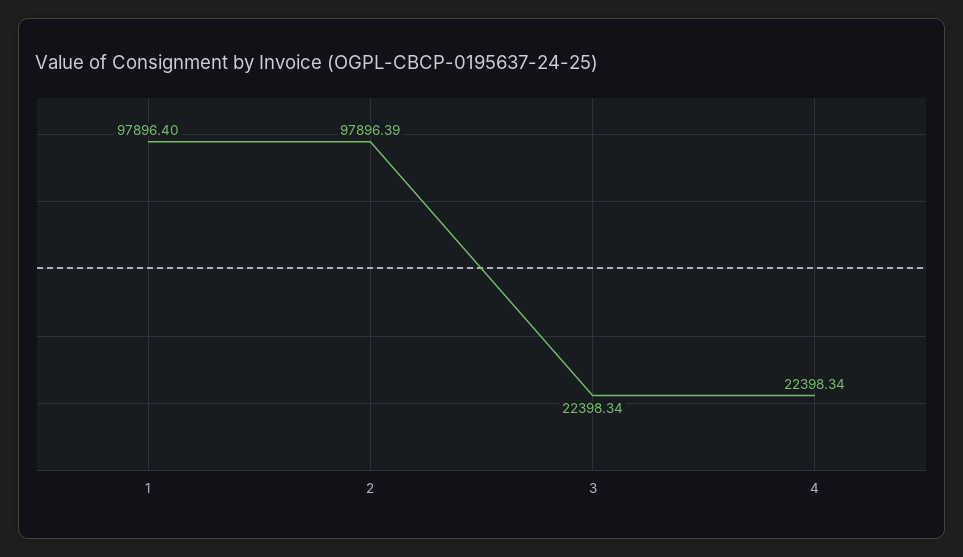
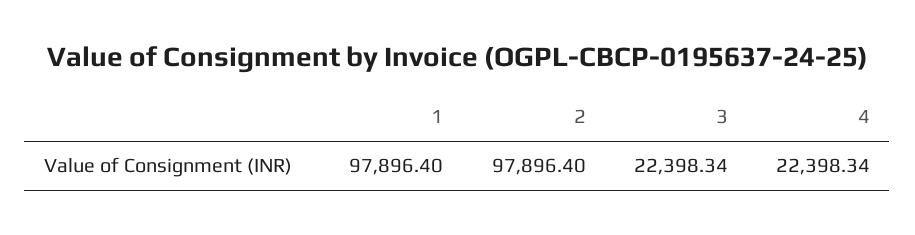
  {
    "1": 97896.4,
-   "2": 97896.39,
+   "2": 97896.4,
    "3": 22398.34,
    "4": 22398.34
  }

